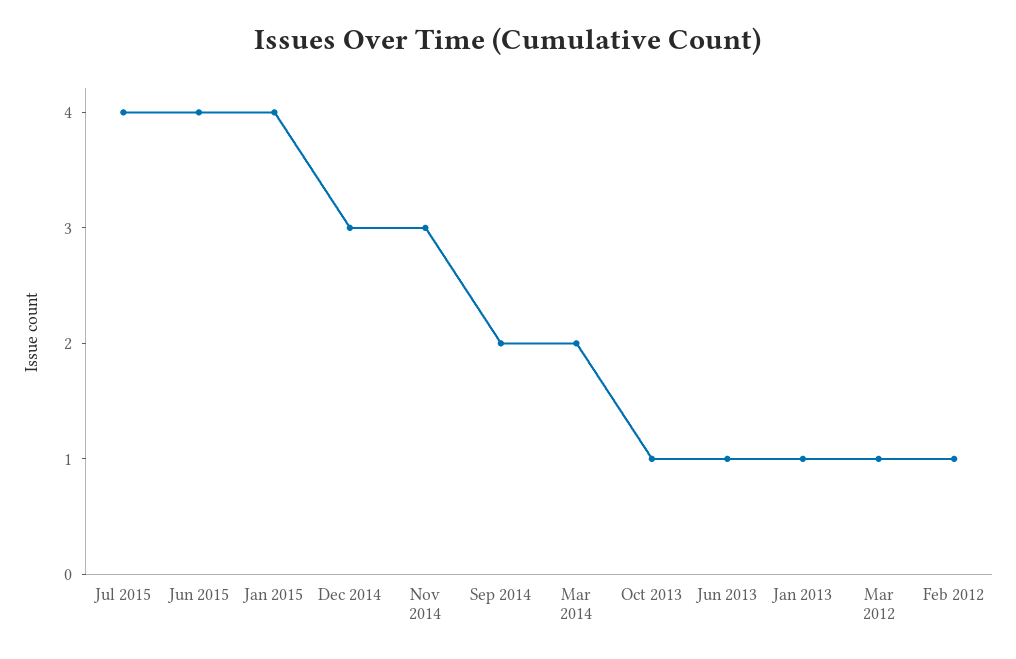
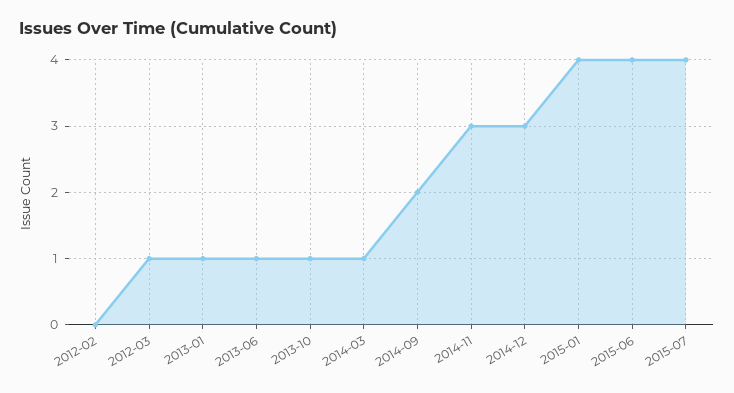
  {
    "Jul 2015": 4,
    "Jun 2015": 4,
    "Jan 2015": 4,
    "Dec 2014": 3,
    "Nov 2014": 3,
    "Sep 2014": 2,
-   "Mar 2014": 2,
+   "Mar 2014": 1,
    "Oct 2013": 1,
    "Jun 2013": 1,
    "Jan 2013": 1,
    "Mar 2012": 1,
-   "Feb 2012": 1
+   "Feb 2012": 0
  }

